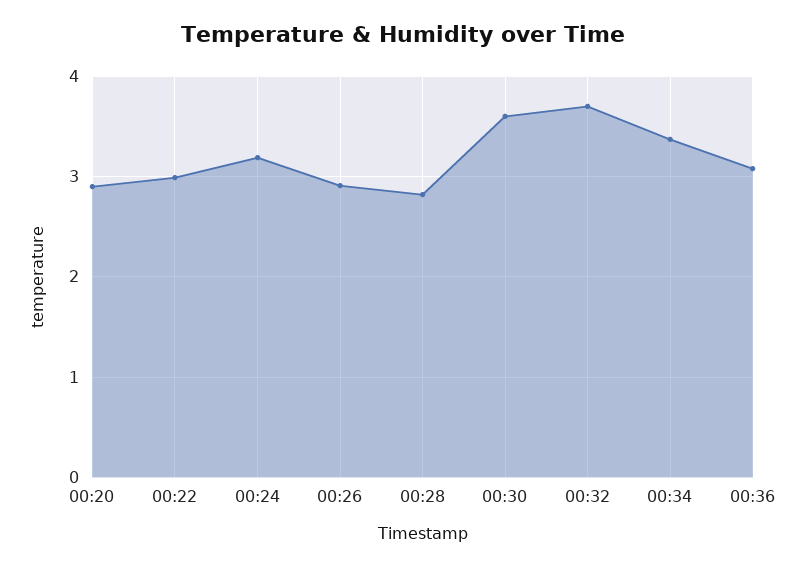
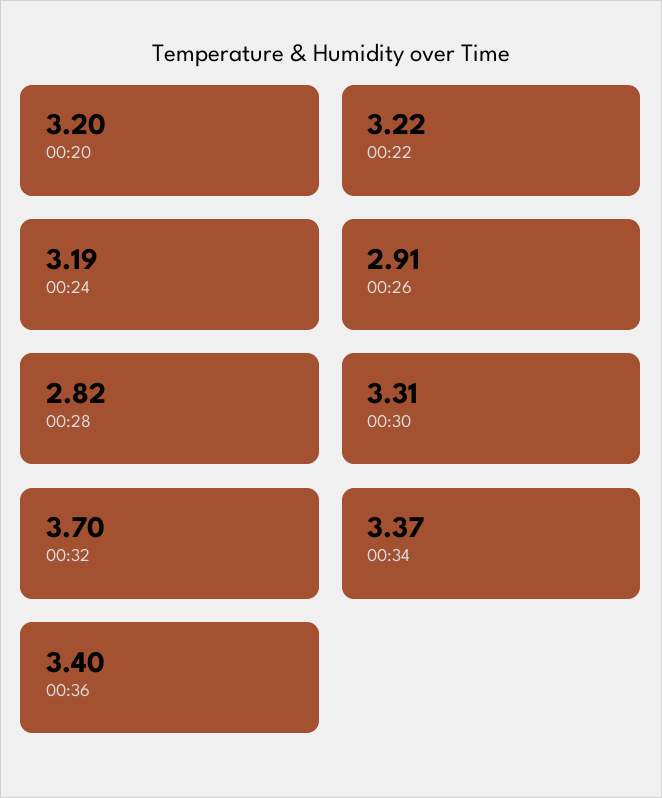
  {
-   "00:20": 2.9,
+   "00:20": 3.2,
-   "00:22": 3,
+   "00:22": 3.22,
    "00:24": 3.19,
    "00:26": 2.91,
    "00:28": 2.82,
-   "00:30": 3.6,
+   "00:30": 3.31,
    "00:32": 3.7,
    "00:34": 3.37,
-   "00:36": 3.1
+   "00:36": 3.4
  }

